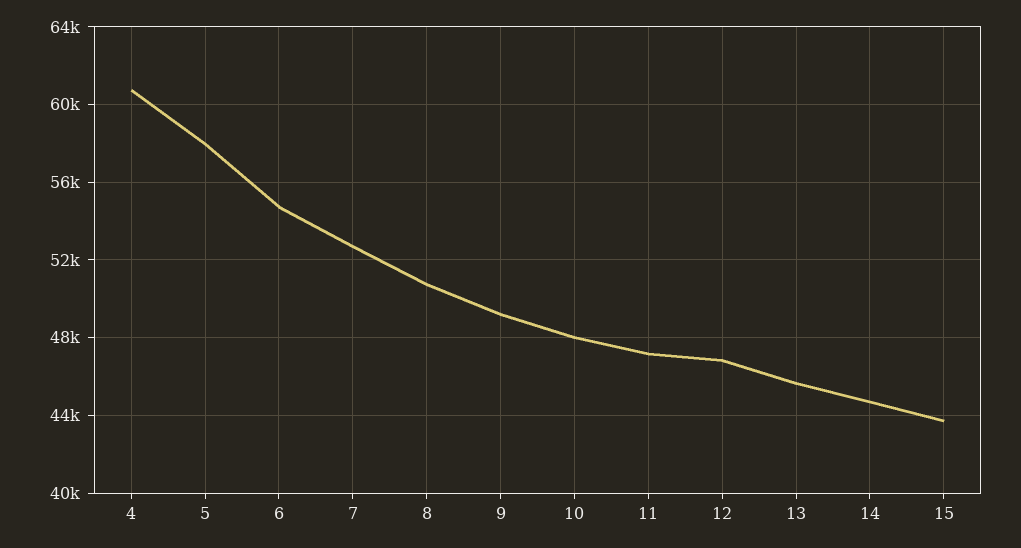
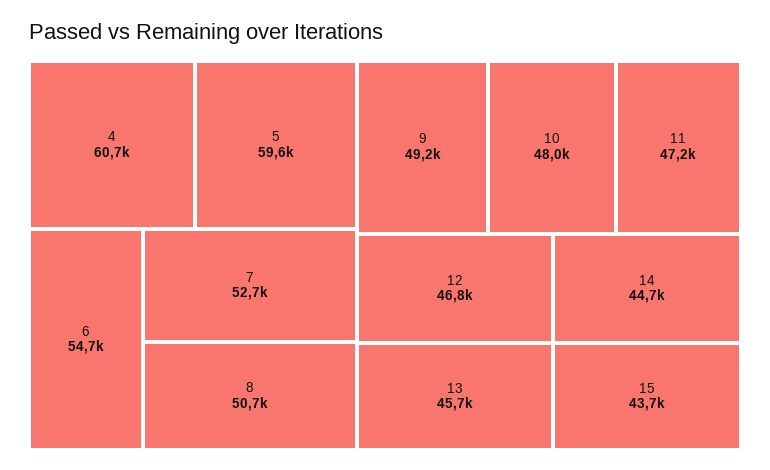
  {
    "4": 60700,
-   "5": 58000,
+   "5": 59600,
    "6": 54700,
    "7": 52700,
    "8": 50700,
    "9": 49200,
    "10": 48000,
    "11": 47200,
    "12": 46800,
    "13": 45700,
    "14": 44700,
    "15": 43700
  }

